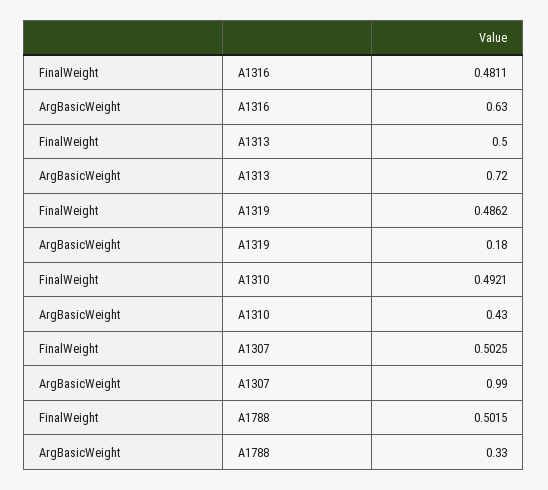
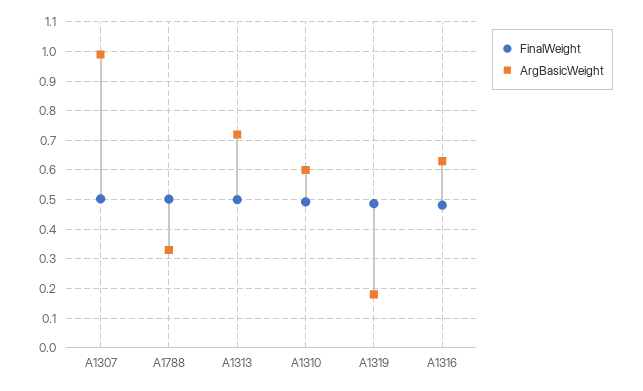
  {
    "FinalWeight": {
      "A1316": 0.4811,
      "A1313": 0.5,
      "A1319": 0.4862,
      "A1310": 0.4921,
      "A1307": 0.5025,
      "A1788": 0.5015
    },
    "ArgBasicWeight": {
      "A1316": 0.63,
      "A1313": 0.72,
      "A1319": 0.18,
-     "A1310": 0.43,
+     "A1310": 0.6,
      "A1307": 0.99,
      "A1788": 0.33
    }
  }

